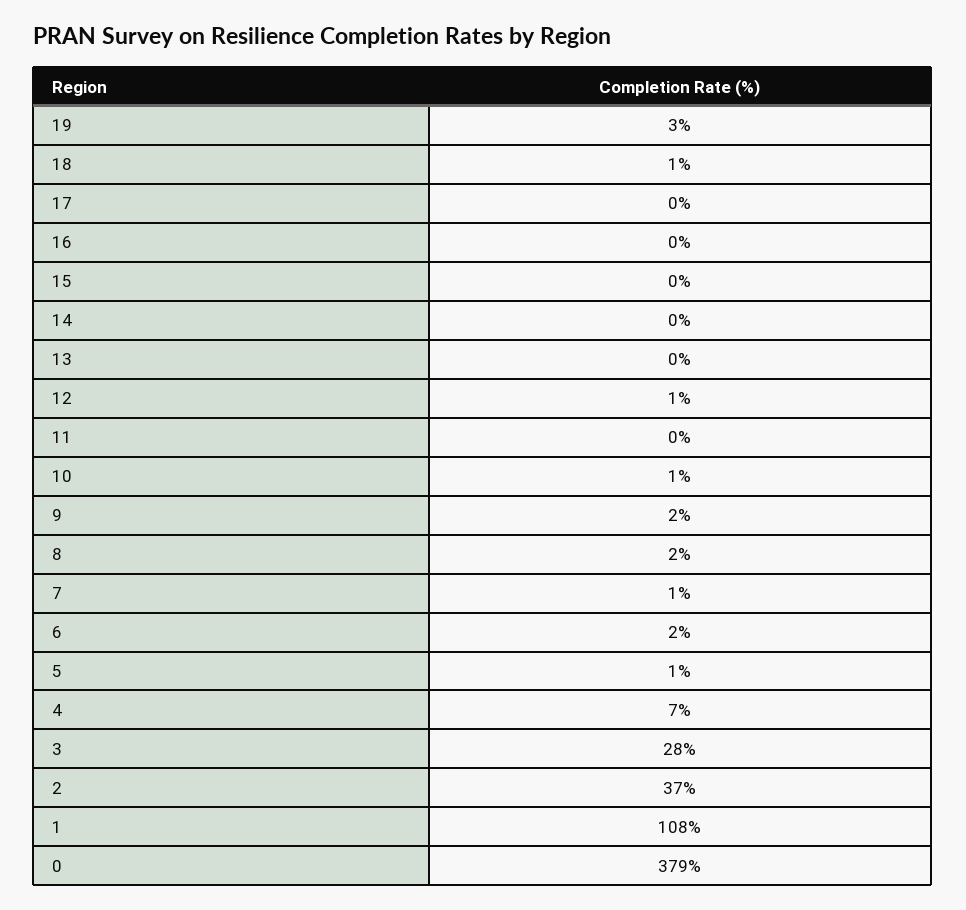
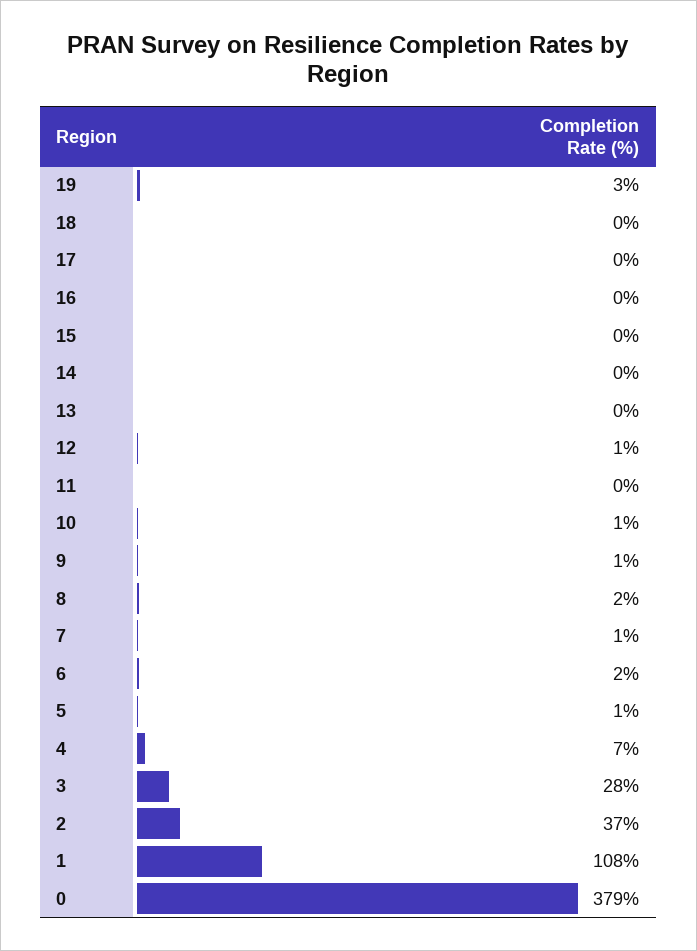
  {
    "19": 3,
-   "18": 1,
+   "18": 0,
    "17": 0,
    "16": 0,
    "15": 0,
    "14": 0,
    "13": 0,
    "12": 1,
    "11": 0,
    "10": 1,
-   "9": 2,
+   "9": 1,
    "8": 2,
    "7": 1,
    "6": 2,
    "5": 1,
    "4": 7,
    "3": 28,
    "2": 37,
    "1": 108,
    "0": 379
  }

